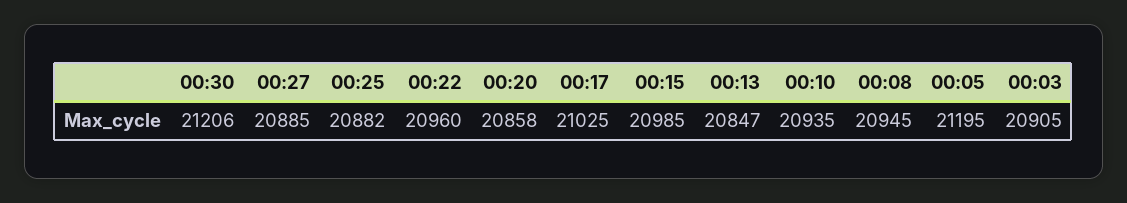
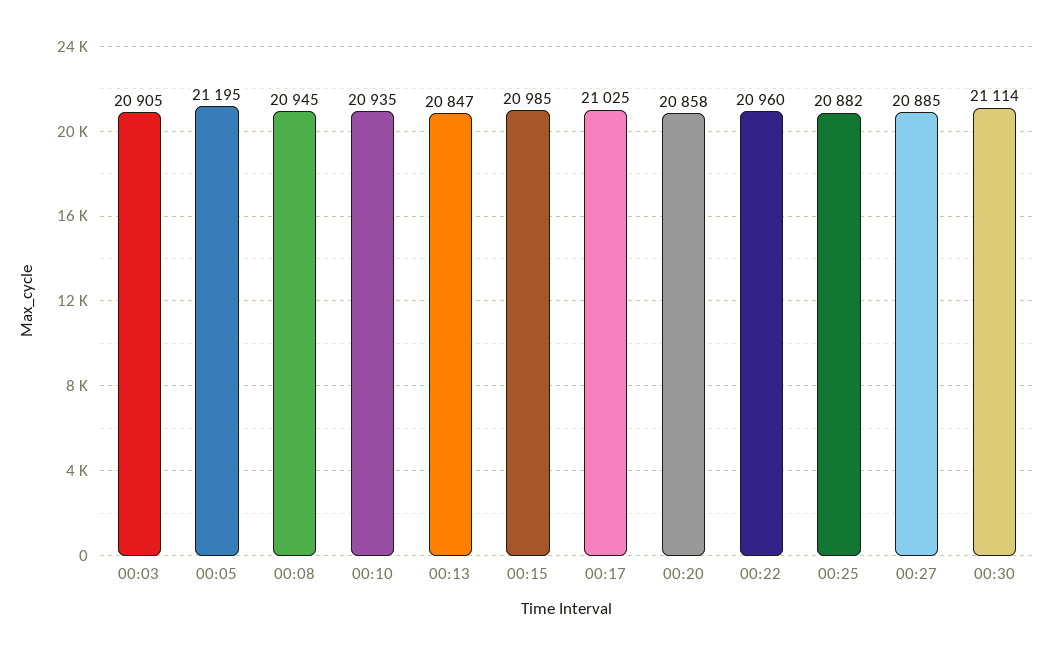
  {
-   "00:30": 21206,
+   "00:30": 21114,
    "00:27": 20885,
    "00:25": 20882,
    "00:22": 20960,
    "00:20": 20858,
    "00:17": 21025,
    "00:15": 20985,
    "00:13": 20847,
    "00:10": 20935,
    "00:08": 20945,
    "00:05": 21195,
    "00:03": 20905
  }

